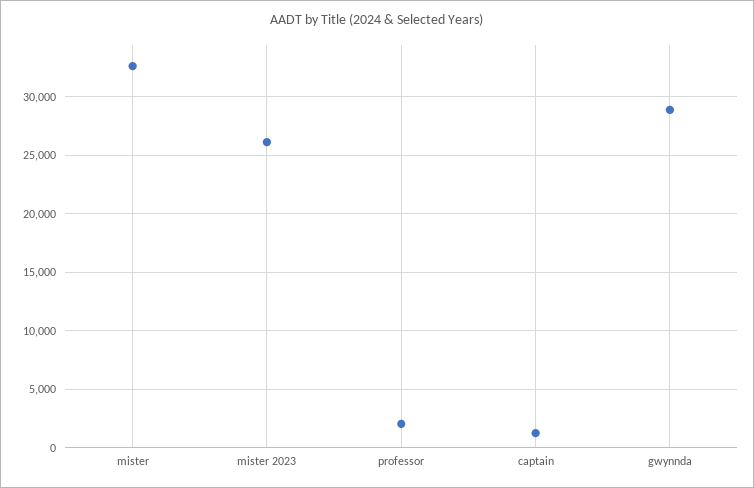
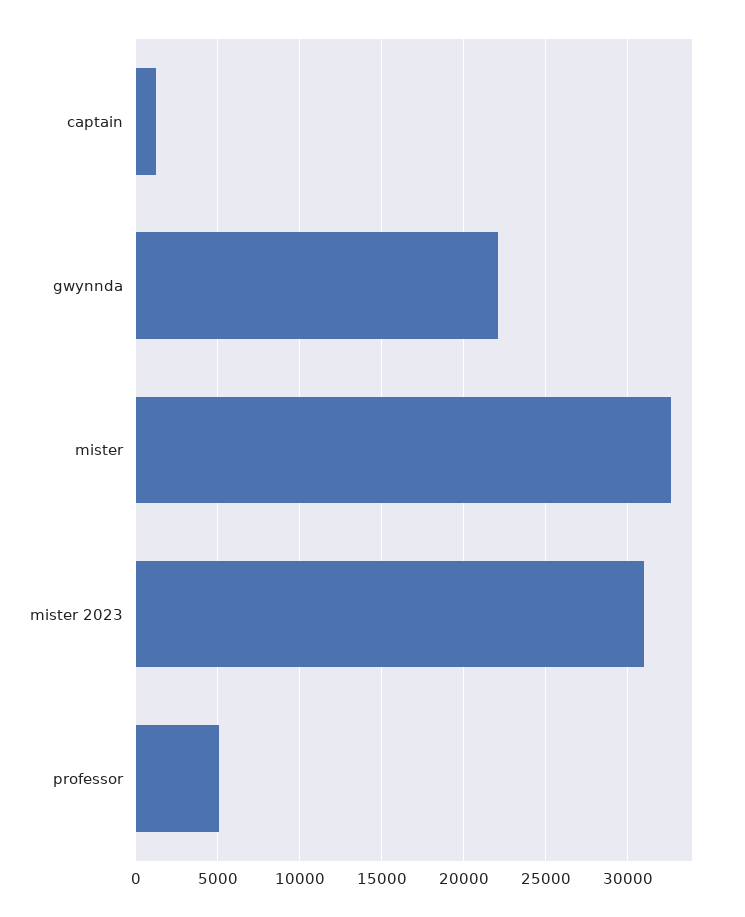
  {
    "mister": 32500,
-   "mister 2023": 26000,
+   "mister 2023": 31000,
-   "professor": 2000,
+   "professor": 5000,
    "captain": 1000,
-   "gwynnda": 29000
+   "gwynnda": 22000
  }

